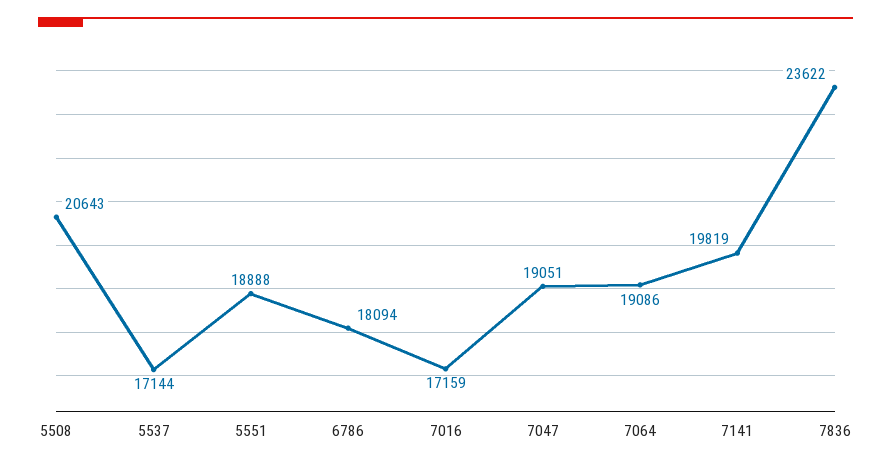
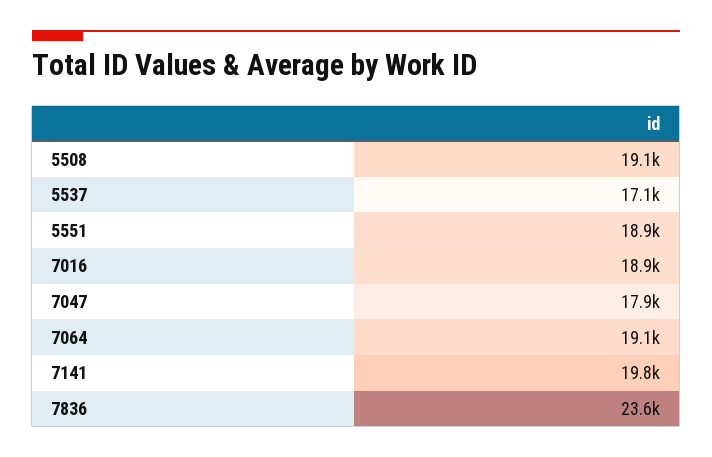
  {
-   "5508": 20643,
+   "5508": 19100,
    "5537": 17144,
    "5551": 18888,
-   "6786": 18094,
-   "7016": 17159,
+   "7016": 18900,
-   "7047": 19051,
+   "7047": 17900,
    "7064": 19086,
    "7141": 19819,
    "7836": 23622
  }

